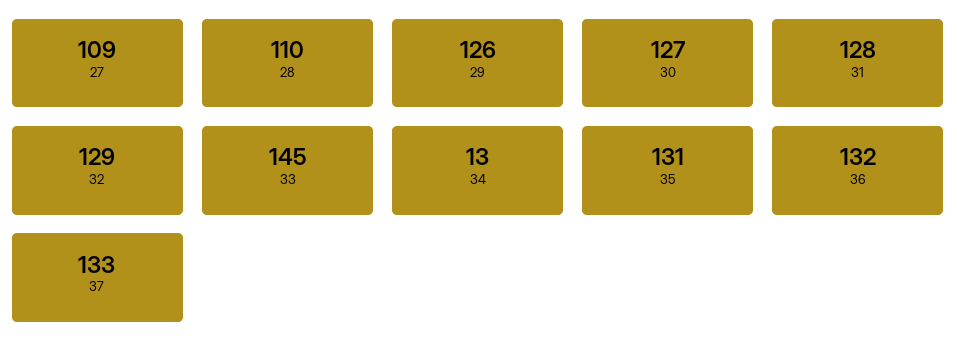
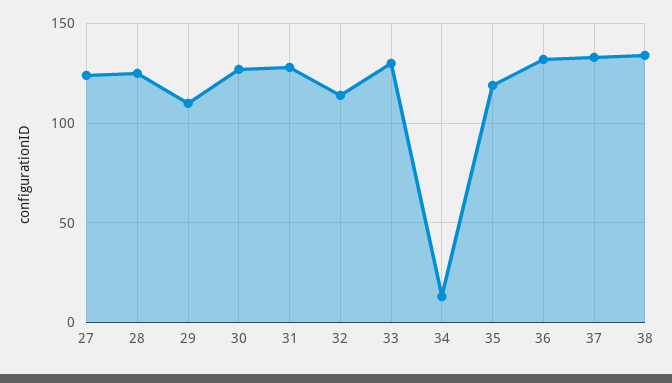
  {
-   "27": 109,
+   "27": 125,
-   "28": 110,
+   "28": 125,
-   "29": 126,
+   "29": 110,
    "30": 127,
    "31": 128,
-   "32": 129,
+   "32": 115,
-   "33": 145,
+   "33": 130,
    "34": 13,
-   "35": 131,
+   "35": 120,
    "36": 132,
-   "37": 133
+   "37": 133,
+   "38": 135
  }

